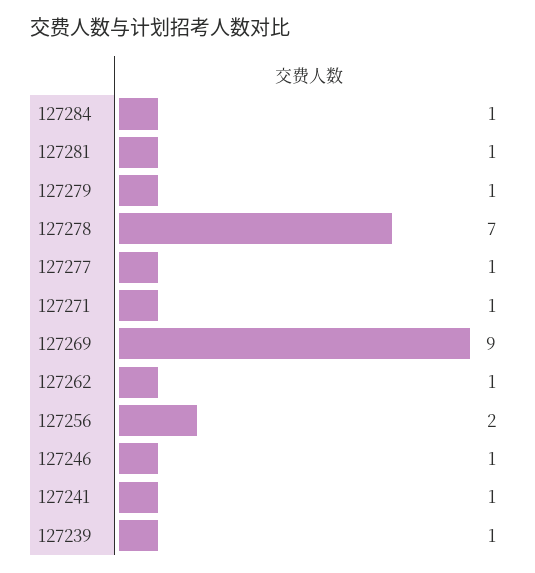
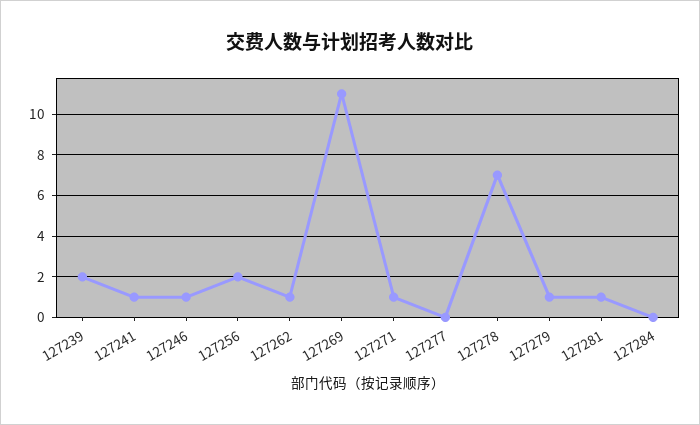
  {
-   "127284": 1,
+   "127284": 0,
    "127281": 1,
    "127279": 1,
    "127278": 7,
-   "127277": 1,
+   "127277": 0,
    "127271": 1,
-   "127269": 9,
+   "127269": 11,
    "127262": 1,
    "127256": 2,
    "127246": 1,
    "127241": 1,
-   "127239": 1
+   "127239": 2
  }

